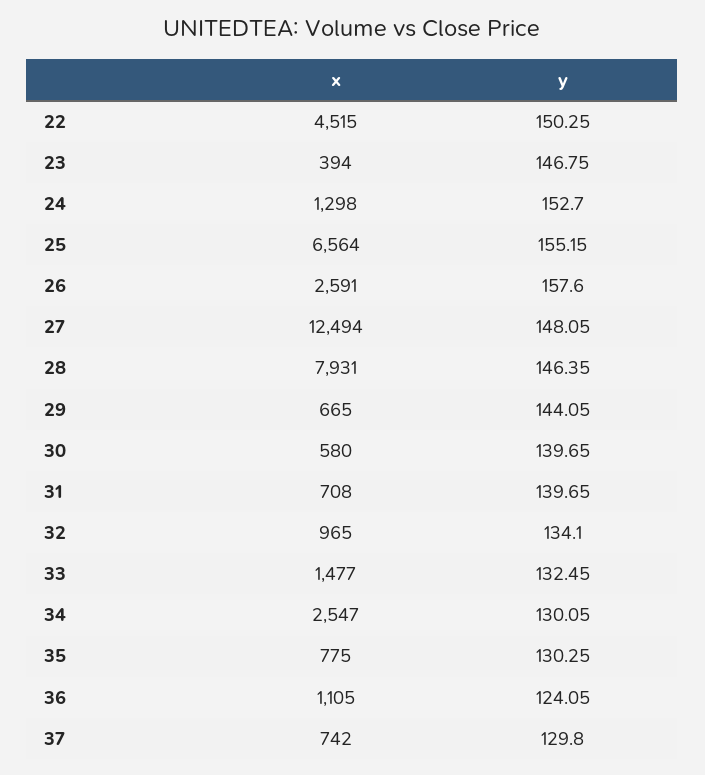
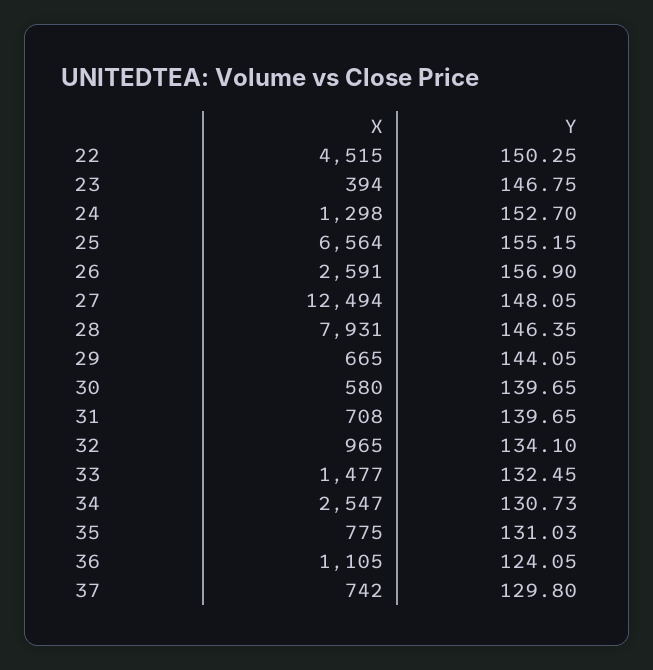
  {
    "x": {
      "22": 4515,
      "23": 394,
      "24": 1298,
      "25": 6564,
      "26": 2591,
      "27": 12494,
      "28": 7931,
      "29": 665,
      "30": 580,
      "31": 708,
      "32": 965,
      "33": 1477,
      "34": 2547,
      "35": 775,
      "36": 1105,
      "37": 742
    },
    "y": {
      "22": 150.25,
      "23": 146.75,
      "24": 152.7,
      "25": 155.15,
-     "26": 157.6,
+     "26": 156.9,
      "27": 148.05,
      "28": 146.35,
      "29": 144.05,
      "30": 139.65,
      "31": 139.65,
      "32": 134.1,
      "33": 132.45,
-     "34": 130.05,
+     "34": 130.73,
-     "35": 130.25,
+     "35": 131.03,
      "36": 124.05,
      "37": 129.8
    }
  }

